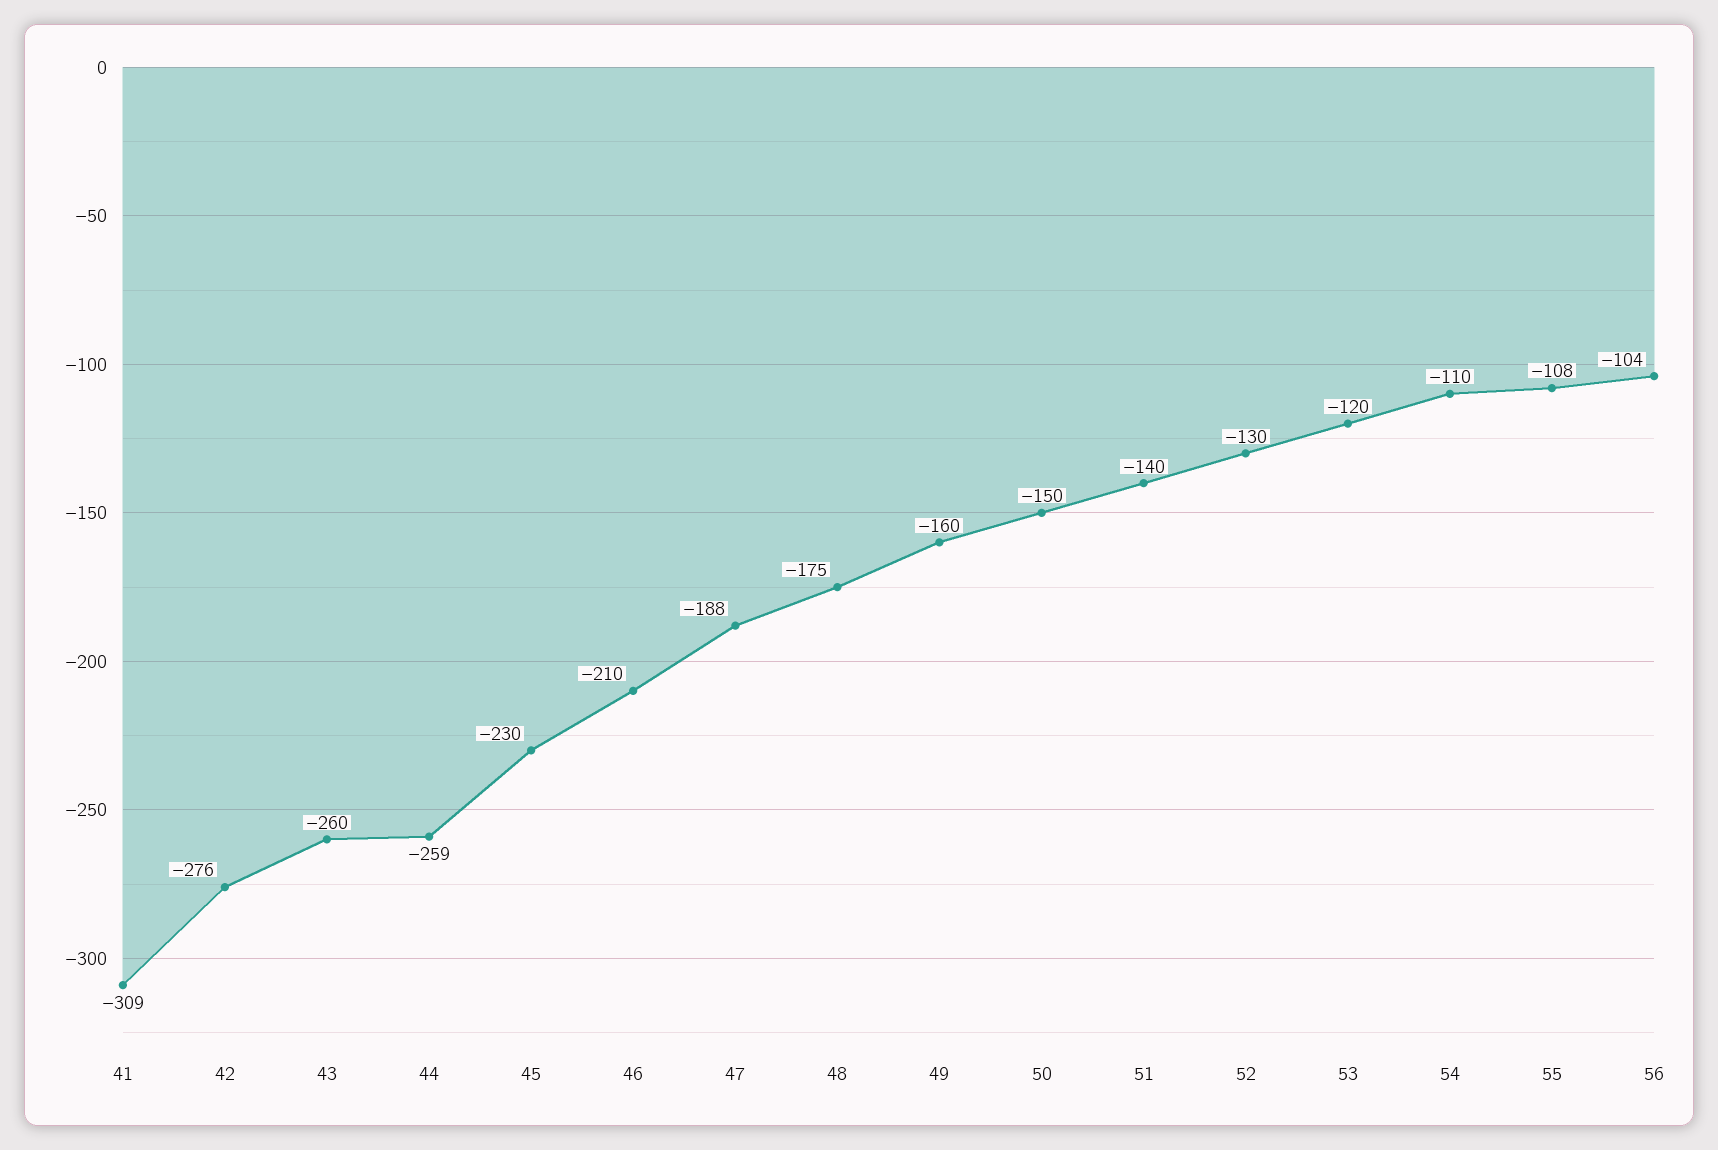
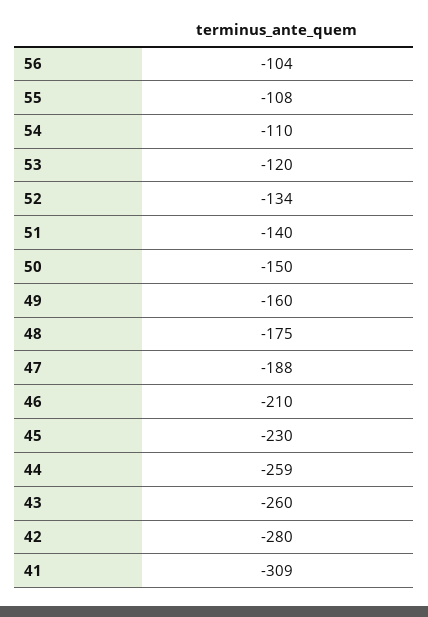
  {
    "41": -309,
-   "42": -276,
+   "42": -280,
    "43": -260,
    "44": -259,
    "45": -230,
    "46": -210,
    "47": -188,
    "48": -175,
    "49": -160,
    "50": -150,
    "51": -140,
-   "52": -130,
+   "52": -134,
    "53": -120,
    "54": -110,
    "55": -108,
    "56": -104
  }

